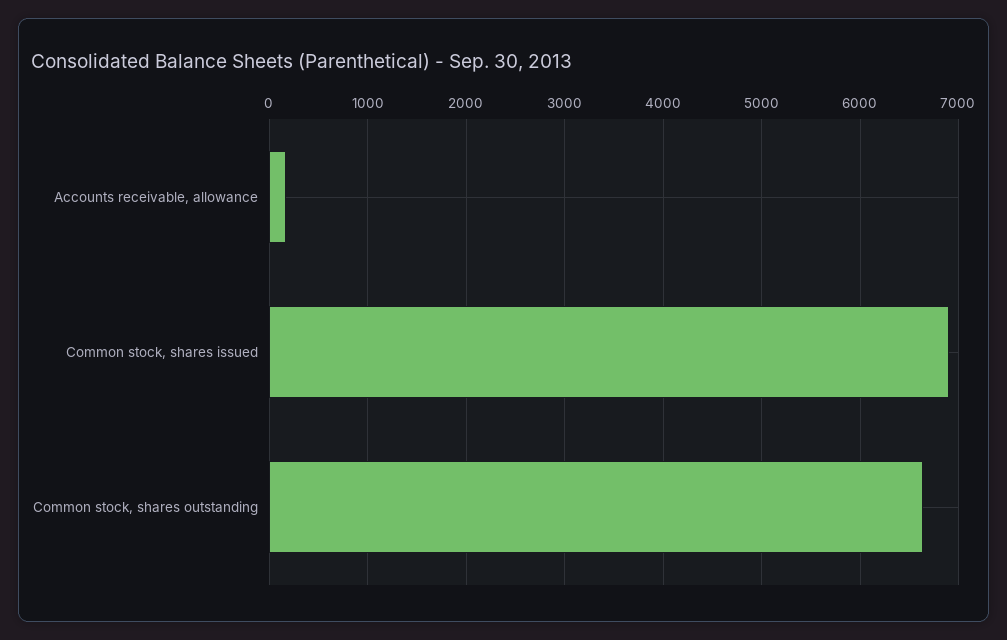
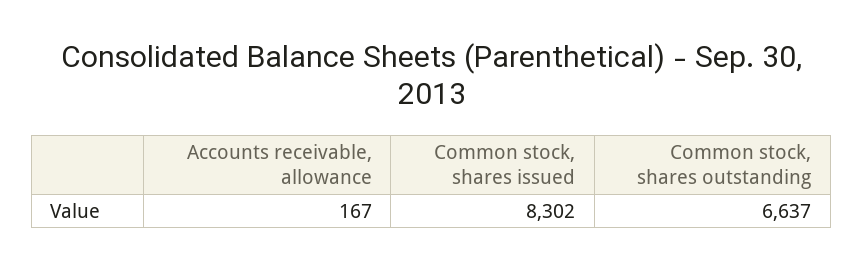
  {
    "Accounts receivable, allowance": 167,
-   "Common stock, shares issued": 6900,
+   "Common stock, shares issued": 8302,
    "Common stock, shares outstanding": 6637
  }

